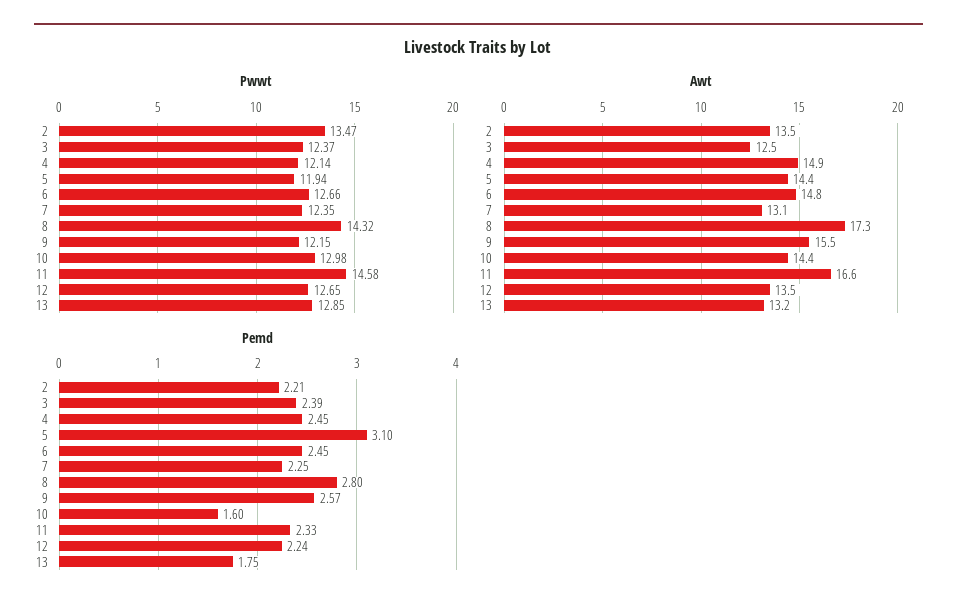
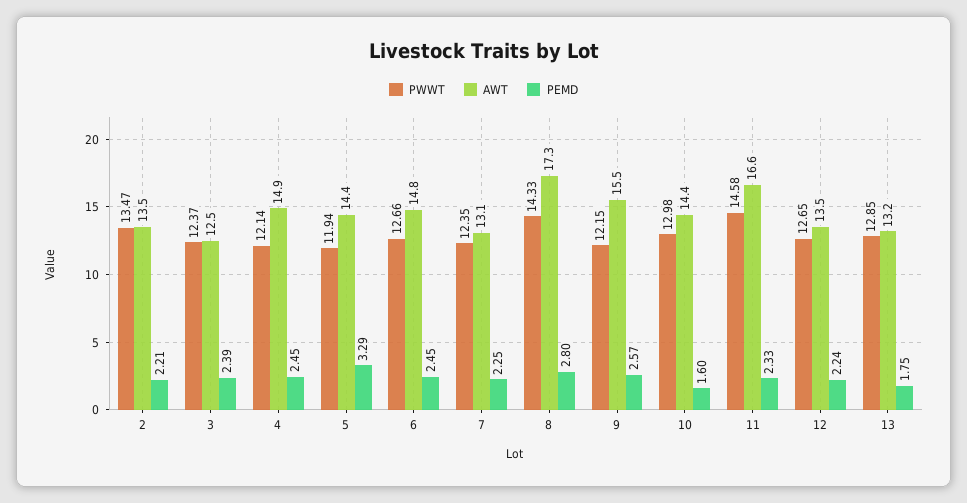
  {
    "Pwwt": {
      "2": 13.47,
      "3": 12.37,
      "4": 12.14,
      "5": 11.94,
      "6": 12.66,
      "7": 12.35,
-     "8": 14.32,
+     "8": 14.33,
      "9": 12.15,
      "10": 12.98,
      "11": 14.58,
      "12": 12.65,
      "13": 12.85
    },
    "Awt": {
      "2": 13.5,
      "3": 12.5,
      "4": 14.9,
      "5": 14.4,
      "6": 14.8,
      "7": 13.1,
      "8": 17.3,
      "9": 15.5,
      "10": 14.4,
      "11": 16.6,
      "12": 13.5,
      "13": 13.2
    },
    "Pemd": {
      "2": 2.21,
      "3": 2.39,
      "4": 2.45,
-     "5": 3.1,
+     "5": 3.29,
      "6": 2.45,
      "7": 2.25,
      "8": 2.8,
      "9": 2.57,
      "10": 1.6,
      "11": 2.33,
      "12": 2.24,
      "13": 1.75
    }
  }

